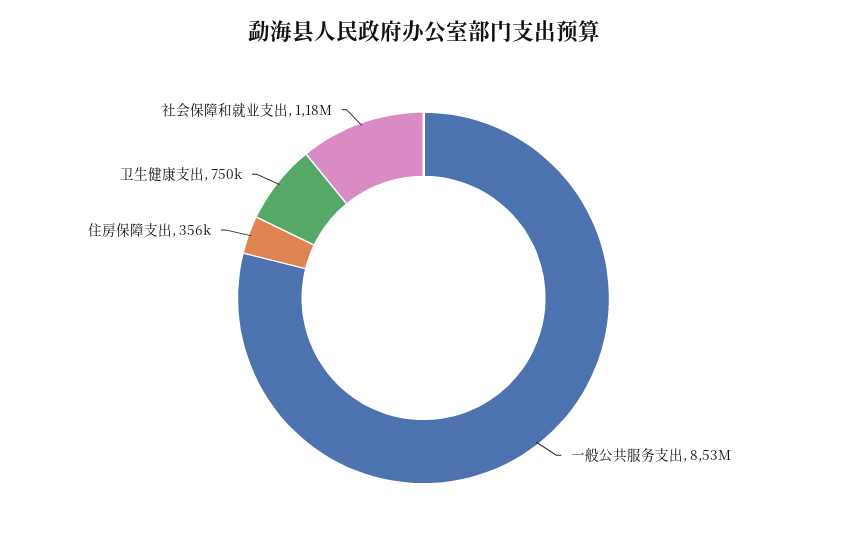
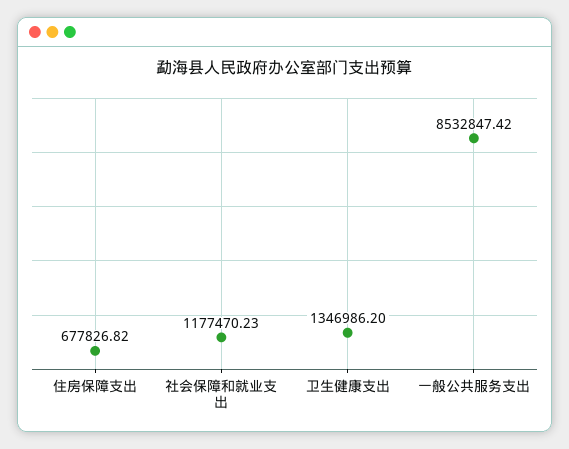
  {
    "一般公共服务支出": 8532847.42,
-   "住房保障支出": 356000,
+   "住房保障支出": 677826.82,
-   "卫生健康支出": 750000,
+   "卫生健康支出": 1346986.2,
    "社会保障和就业支出": 1177470.23
  }

